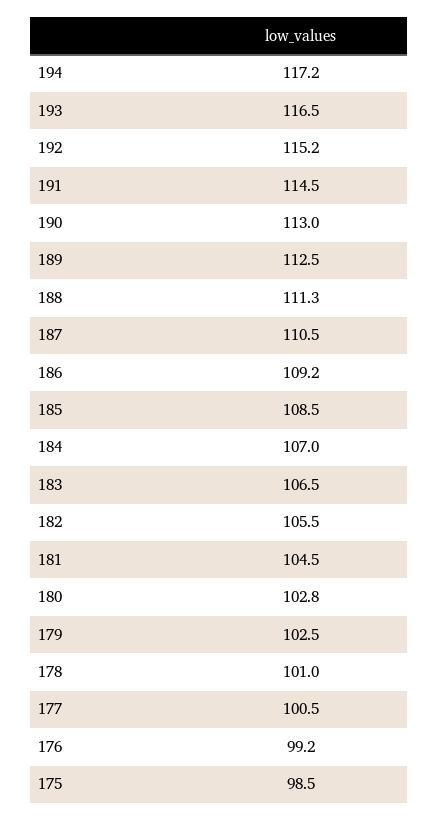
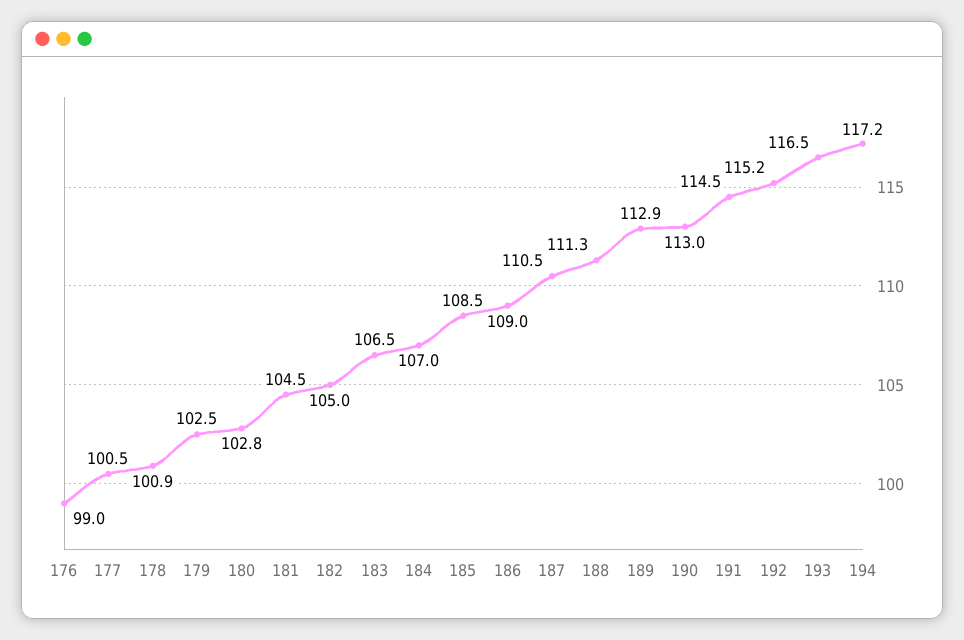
  {
    "194": 117.2,
    "193": 116.5,
    "192": 115.2,
    "191": 114.5,
    "190": 113,
-   "189": 112.5,
+   "189": 112.9,
    "188": 111.3,
    "187": 110.5,
-   "186": 109.2,
+   "186": 109,
    "185": 108.5,
    "184": 107,
    "183": 106.5,
-   "182": 105.5,
+   "182": 105,
    "181": 104.5,
    "180": 102.8,
    "179": 102.5,
-   "178": 101,
+   "178": 100.9,
    "177": 100.5,
-   "176": 99.2,
+   "176": 99
-   "175": 98.5
  }

